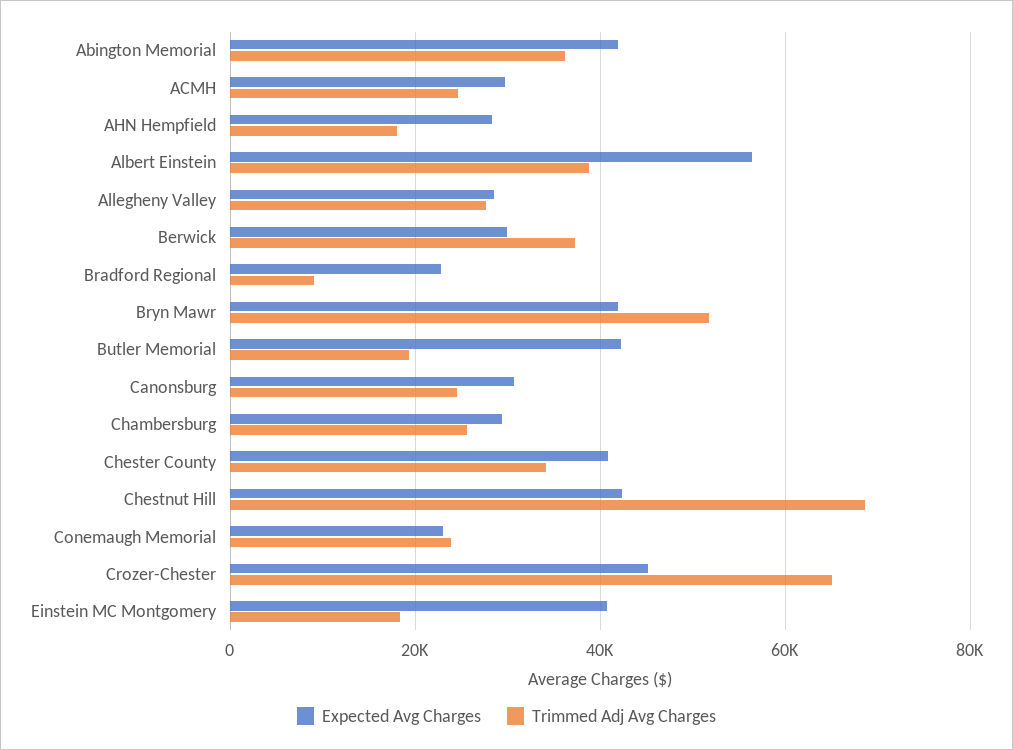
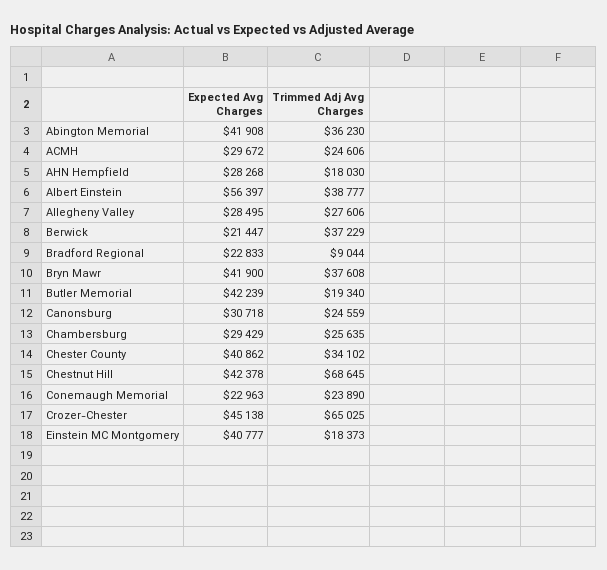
  {
    "Expected Avg Charges": {
      "Abington Memorial": 41908,
      "ACMH": 29672,
      "AHN Hempfield": 28268,
      "Albert Einstein": 56397,
      "Allegheny Valley": 28495,
-     "Berwick": 30000,
+     "Berwick": 21447,
      "Bradford Regional": 22833,
      "Bryn Mawr": 41900,
      "Butler Memorial": 42239,
      "Canonsburg": 30718,
      "Chambersburg": 29429,
      "Chester County": 40862,
      "Chestnut Hill": 42378,
      "Conemaugh Memorial": 22963,
      "Crozer-Chester": 45138,
      "Einstein MC Montgomery": 40777
    },
    "Trimmed Adj Avg Charges": {
      "Abington Memorial": 36230,
      "ACMH": 24606,
      "AHN Hempfield": 18030,
      "Albert Einstein": 38777,
      "Allegheny Valley": 27606,
      "Berwick": 37229,
      "Bradford Regional": 9044,
-     "Bryn Mawr": 52000,
+     "Bryn Mawr": 37608,
      "Butler Memorial": 19340,
      "Canonsburg": 24559,
      "Chambersburg": 25635,
      "Chester County": 34102,
      "Chestnut Hill": 68645,
      "Conemaugh Memorial": 23890,
      "Crozer-Chester": 65025,
      "Einstein MC Montgomery": 18373
    }
  }

